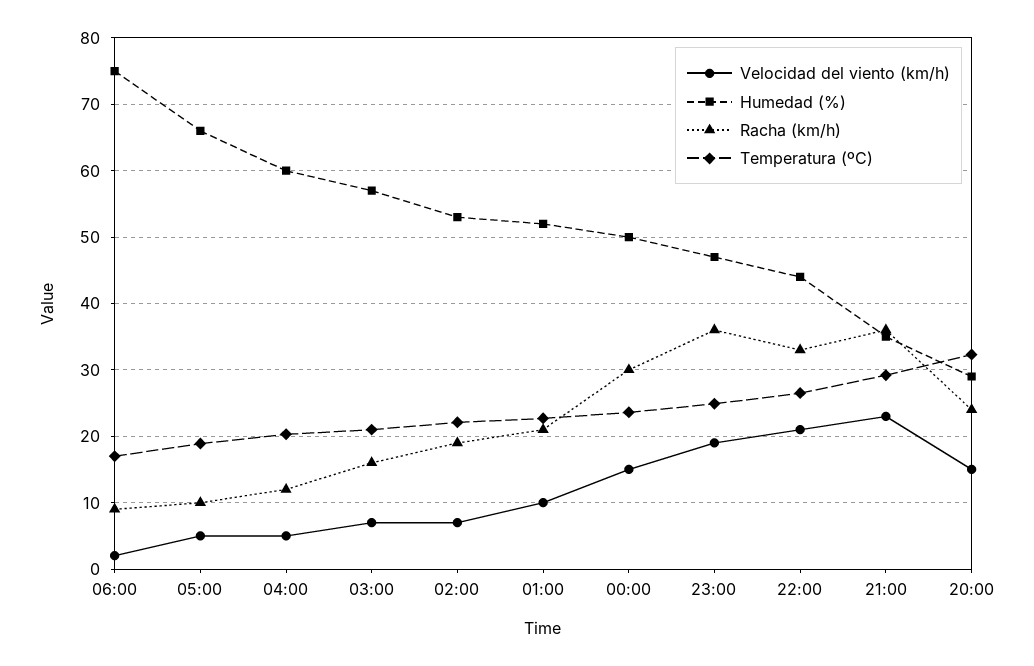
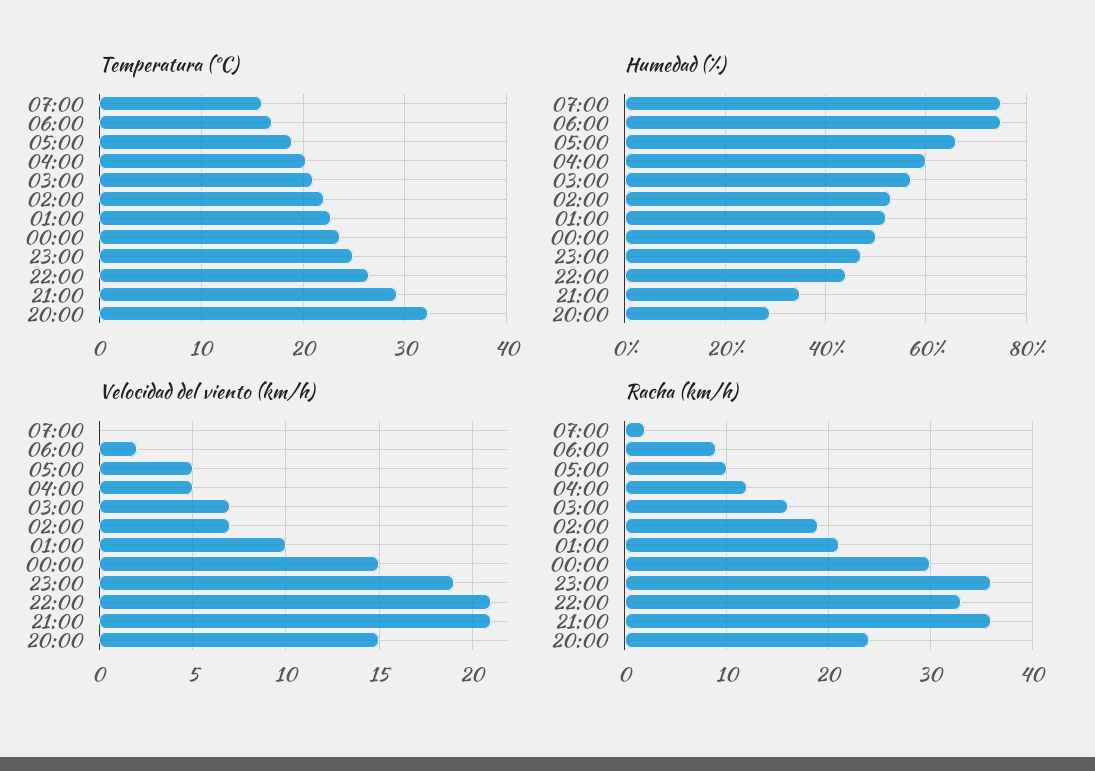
  {
    "Velocidad del viento (km/h)": {
      "06:00": 2,
      "05:00": 5,
      "04:00": 5,
      "03:00": 7,
      "02:00": 7,
      "01:00": 10,
      "00:00": 15,
      "23:00": 19,
      "22:00": 21,
-     "21:00": 23,
+     "21:00": 21,
-     "20:00": 15
+     "20:00": 15,
+     "07:00": 0
    },
    "Humedad (%)": {
      "06:00": 75,
      "05:00": 66,
      "04:00": 60,
      "03:00": 57,
      "02:00": 53,
      "01:00": 52,
      "00:00": 50,
      "23:00": 47,
      "22:00": 44,
      "21:00": 35,
-     "20:00": 29
+     "20:00": 29,
+     "07:00": 75
    },
    "Racha (km/h)": {
      "06:00": 9,
      "05:00": 10,
      "04:00": 12,
      "03:00": 16,
      "02:00": 19,
      "01:00": 21,
      "00:00": 30,
      "23:00": 36,
      "22:00": 33,
      "21:00": 36,
-     "20:00": 24
+     "20:00": 24,
+     "07:00": 2
    },
    "Temperatura (ºC)": {
      "06:00": 17,
      "05:00": 19,
      "04:00": 20,
      "03:00": 21,
      "02:00": 22,
      "01:00": 23,
      "00:00": 24,
      "23:00": 25,
      "22:00": 27,
      "21:00": 29,
-     "20:00": 32
+     "20:00": 32,
+     "07:00": 16
    }
  }

